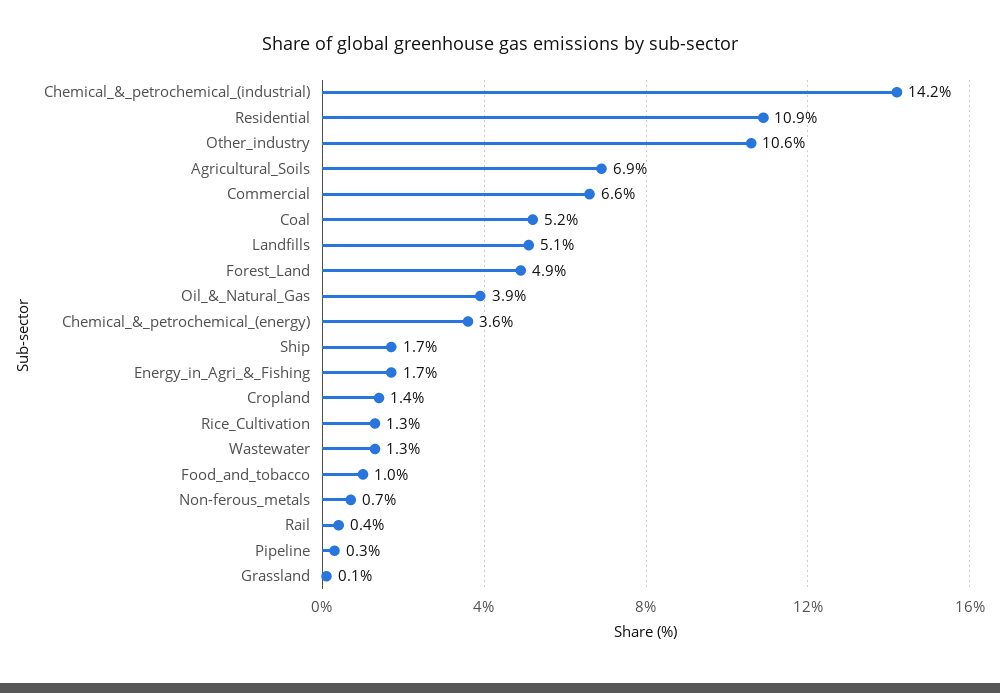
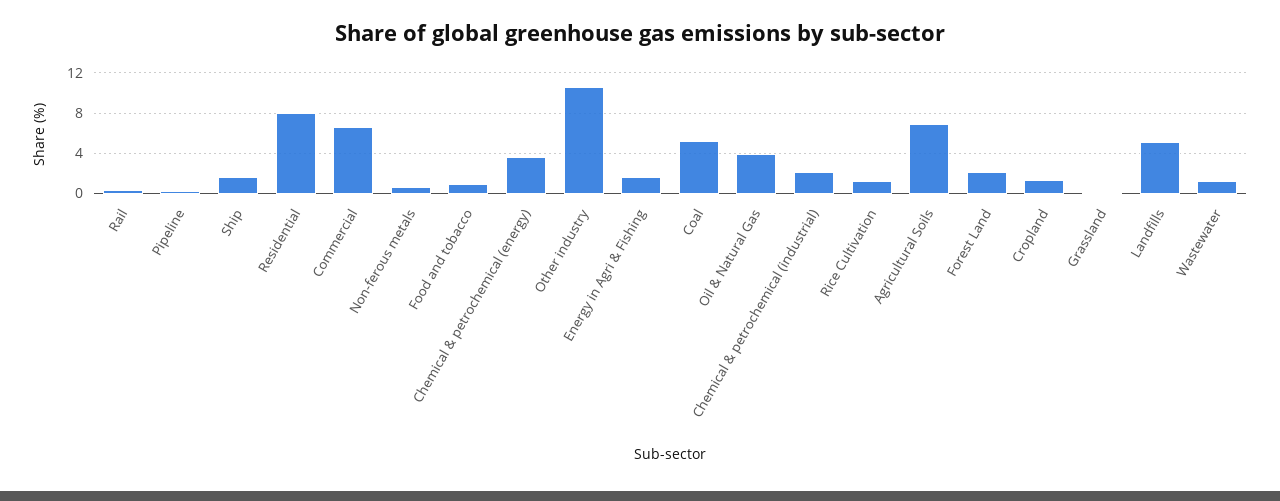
  {
-   "Chemical_&_petrochemical_(industrial)": 14.2,
+   "Chemical_&_petrochemical_(industrial)": 2,
-   "Residential": 10.9,
+   "Residential": 8,
    "Other_industry": 10.6,
    "Agricultural_Soils": 6.9,
    "Commercial": 6.6,
    "Coal": 5.2,
    "Landfills": 5.1,
-   "Forest_Land": 4.9,
+   "Forest_Land": 2,
    "Oil_&_Natural_Gas": 3.9,
    "Chemical_&_petrochemical_(energy)": 3.6,
    "Ship": 1.7,
    "Energy_in_Agri_&_Fishing": 1.7,
    "Cropland": 1.4,
    "Rice_Cultivation": 1.3,
    "Wastewater": 1.3,
    "Food_and_tobacco": 1,
    "Non-ferous_metals": 0.7,
    "Rail": 0.4,
    "Pipeline": 0.3,
    "Grassland": 0.1
  }

